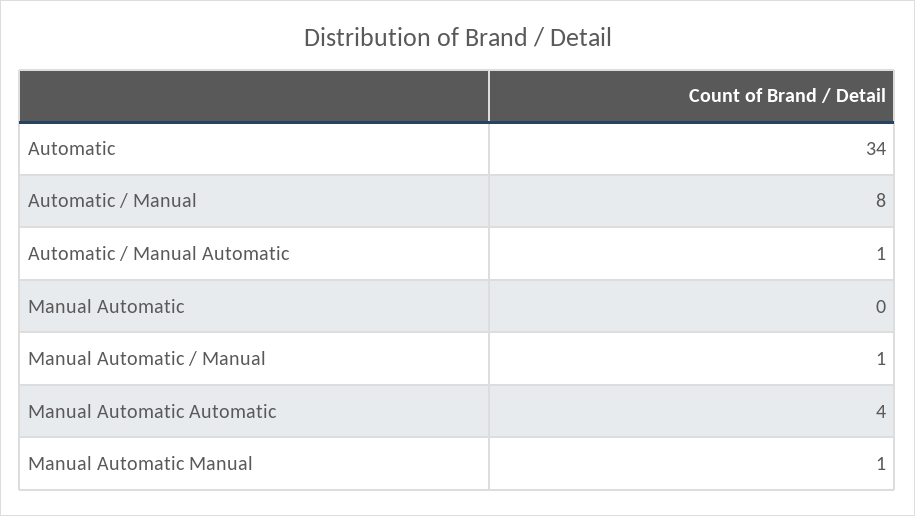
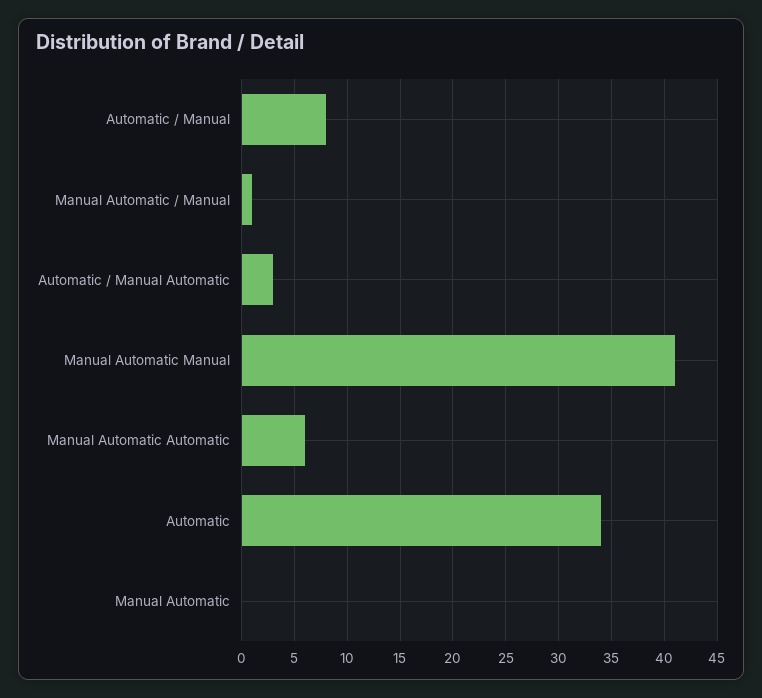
  {
    "Automatic": 34,
    "Automatic / Manual": 8,
-   "Automatic / Manual Automatic": 1,
+   "Automatic / Manual Automatic": 3,
    "Manual Automatic": 0,
    "Manual Automatic / Manual": 1,
-   "Manual Automatic Automatic": 4,
+   "Manual Automatic Automatic": 6,
-   "Manual Automatic Manual": 1
+   "Manual Automatic Manual": 41
  }

